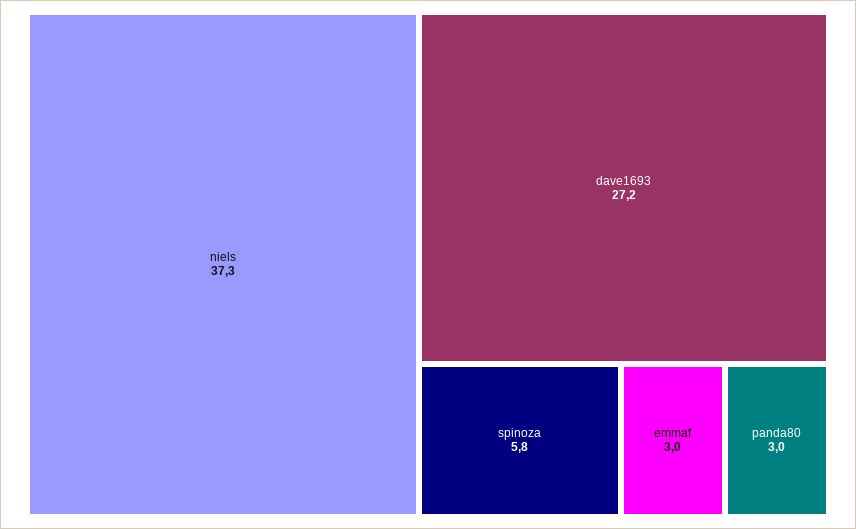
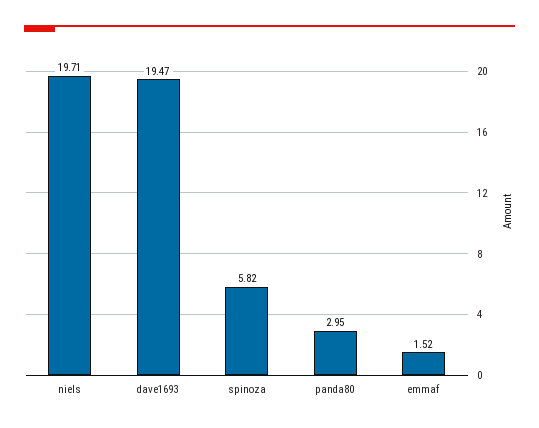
  {
-   "niels": 37.3,
+   "niels": 19.71,
-   "dave1693": 27.2,
+   "dave1693": 19.47,
    "spinoza": 5.82,
-   "emmaf": 3,
+   "emmaf": 1.52,
    "panda80": 2.95
  }

